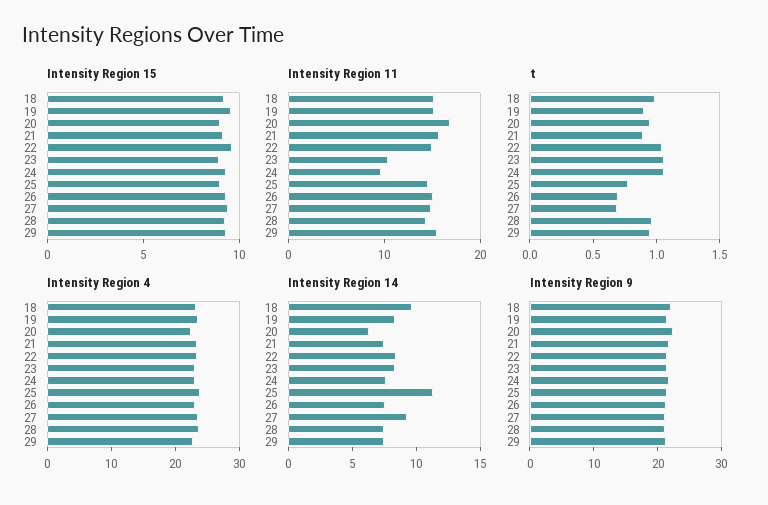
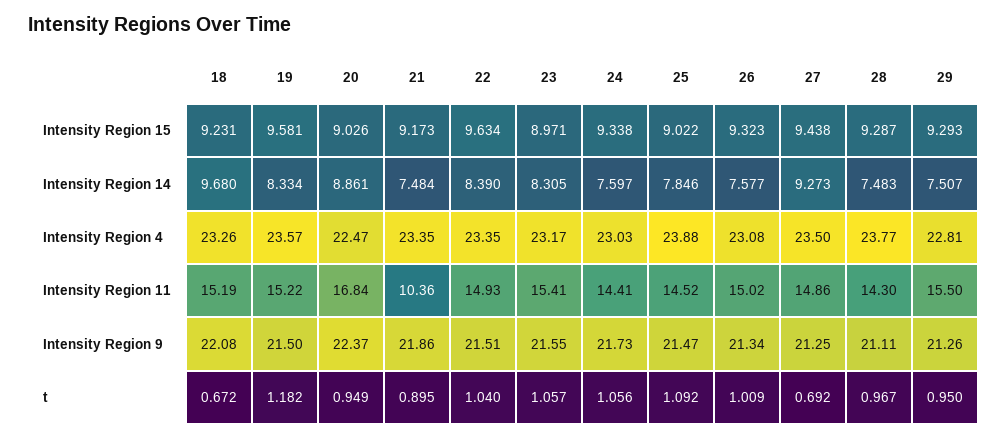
  {
    "Intensity Region 15": {
      "18": 9.231,
      "19": 9.581,
      "20": 9.026,
      "21": 9.173,
      "22": 9.634,
      "23": 8.971,
      "24": 9.338,
      "25": 9.022,
      "26": 9.323,
      "27": 9.438,
      "28": 9.287,
      "29": 9.293
    },
    "Intensity Region 11": {
      "18": 15.19,
      "19": 15.22,
      "20": 16.84,
-     "21": 16,
+     "21": 10.36,
      "22": 14.93,
-     "23": 10,
+     "23": 15.41,
-     "24": 10,
+     "24": 14.41,
      "25": 14.52,
      "26": 15.02,
      "27": 14.86,
      "28": 14.3,
      "29": 15.5
    },
    "t": {
-     "18": 1,
+     "18": 0.672,
-     "19": 0.9,
+     "19": 1.182,
      "20": 0.949,
      "21": 0.895,
      "22": 1.04,
      "23": 1.057,
      "24": 1.056,
-     "25": 0.8,
+     "25": 1.092,
-     "26": 0.7,
+     "26": 1.009,
      "27": 0.692,
      "28": 0.967,
      "29": 0.95
    },
    "Intensity Region 4": {
      "18": 23.26,
      "19": 23.57,
      "20": 22.47,
      "21": 23.35,
      "22": 23.35,
      "23": 23.17,
      "24": 23.03,
      "25": 23.88,
      "26": 23.08,
      "27": 23.5,
      "28": 23.77,
      "29": 22.81
    },
    "Intensity Region 14": {
      "18": 9.68,
      "19": 8.334,
-     "20": 6,
+     "20": 8.861,
      "21": 7.484,
      "22": 8.39,
      "23": 8.305,
      "24": 7.597,
-     "25": 11,
+     "25": 7.846,
      "26": 7.577,
      "27": 9.273,
      "28": 7.483,
      "29": 7.507
    },
    "Intensity Region 9": {
      "18": 22.08,
      "19": 21.5,
      "20": 22.37,
      "21": 21.86,
      "22": 21.51,
      "23": 21.55,
      "24": 21.73,
      "25": 21.47,
      "26": 21.34,
      "27": 21.25,
      "28": 21.11,
      "29": 21.26
    }
  }

